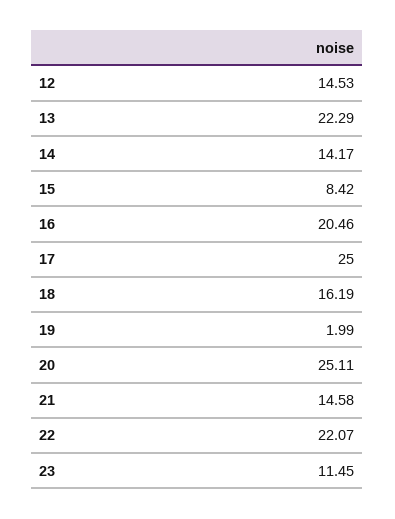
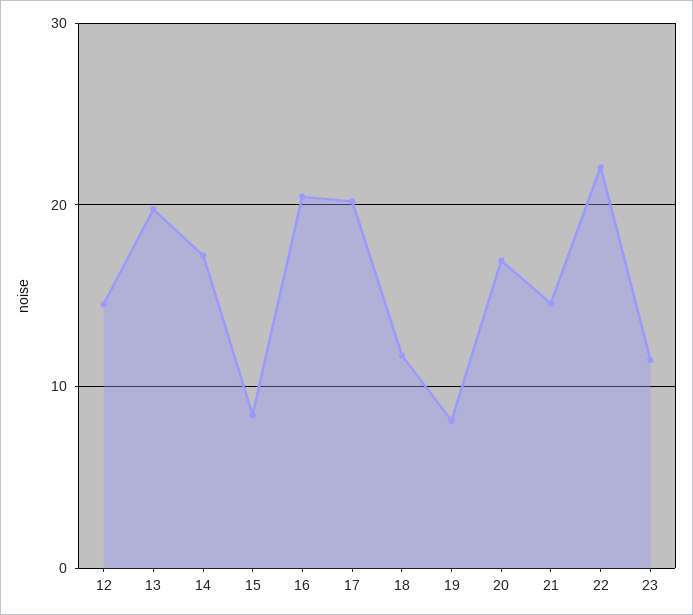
  {
    "12": 14.53,
-   "13": 22.29,
+   "13": 20,
-   "14": 14.17,
+   "14": 17,
    "15": 8.42,
    "16": 20.46,
-   "17": 25,
+   "17": 20,
-   "18": 16.19,
+   "18": 12,
-   "19": 1.99,
+   "19": 8,
-   "20": 25.11,
+   "20": 17,
    "21": 14.58,
    "22": 22.07,
    "23": 11.45
  }

